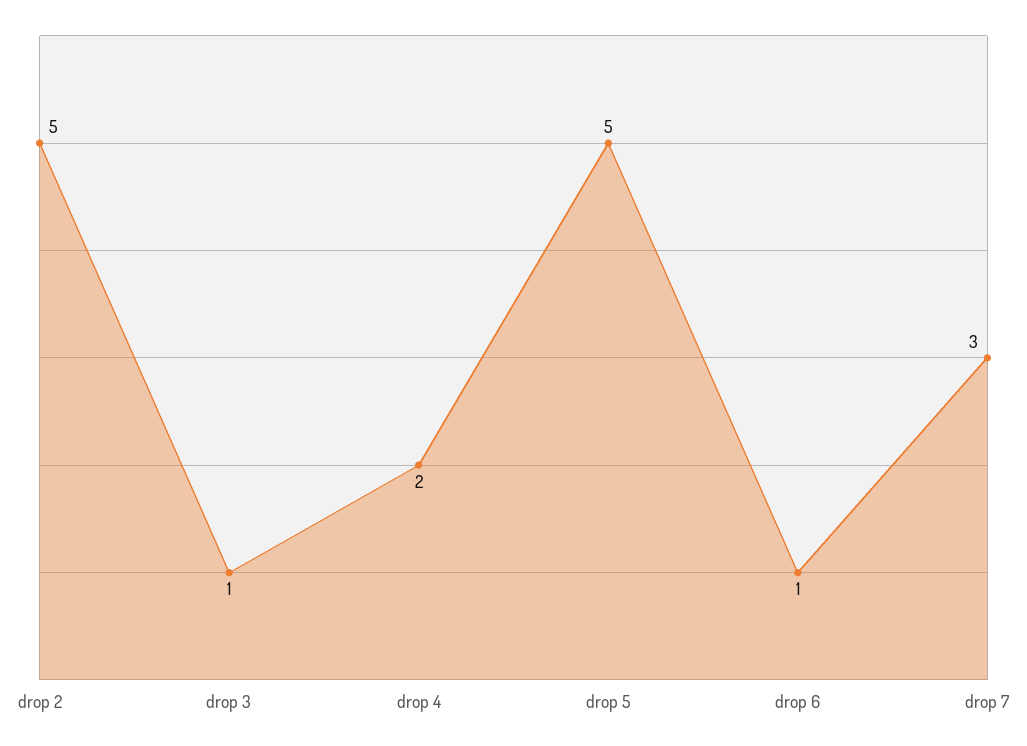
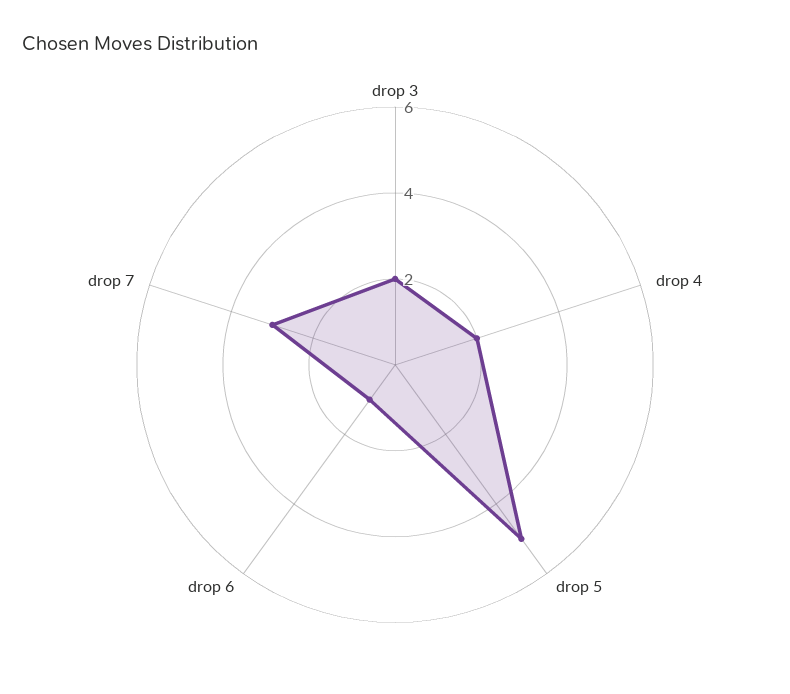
  {
-   "drop 2": 5,
-   "drop 3": 1,
+   "drop 3": 2,
    "drop 4": 2,
    "drop 5": 5,
    "drop 6": 1,
    "drop 7": 3
  }

